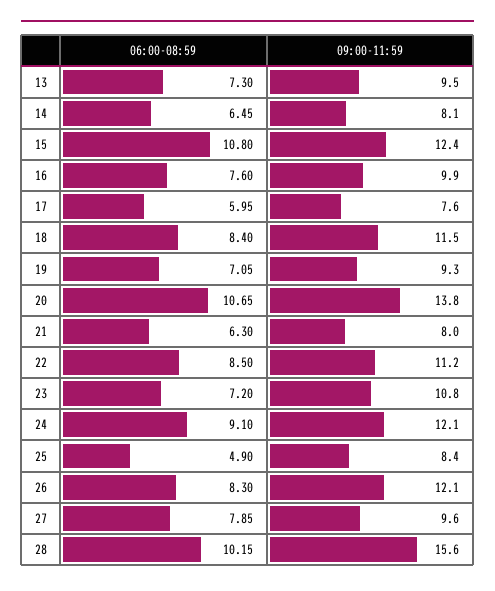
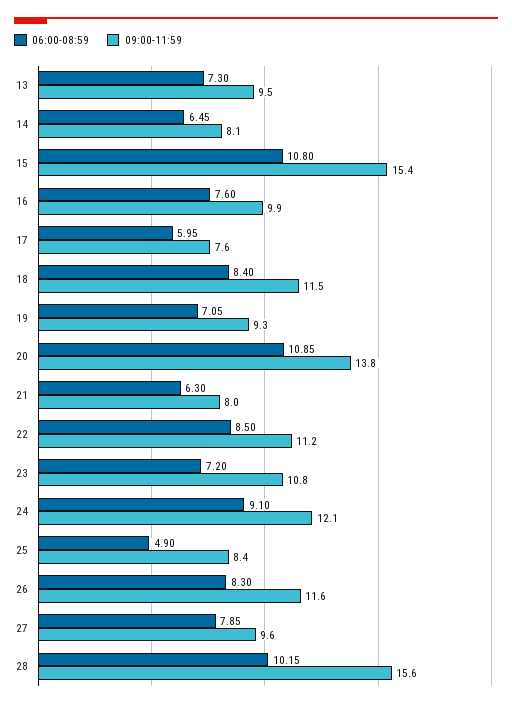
  {
    "06:00-08:59": {
      "13": 7.3,
      "14": 6.45,
      "15": 10.8,
      "16": 7.6,
      "17": 5.95,
      "18": 8.4,
      "19": 7.05,
-     "20": 10.65,
+     "20": 10.85,
      "21": 6.3,
      "22": 8.5,
      "23": 7.2,
      "24": 9.1,
      "25": 4.9,
      "26": 8.3,
      "27": 7.85,
      "28": 10.15
    },
    "09:00-11:59": {
      "13": 9.5,
      "14": 8.1,
-     "15": 12.4,
+     "15": 15.4,
      "16": 9.9,
      "17": 7.6,
      "18": 11.5,
      "19": 9.3,
      "20": 13.8,
      "21": 8,
      "22": 11.2,
      "23": 10.8,
      "24": 12.1,
      "25": 8.4,
-     "26": 12.1,
+     "26": 11.6,
      "27": 9.6,
      "28": 15.6
    }
  }

